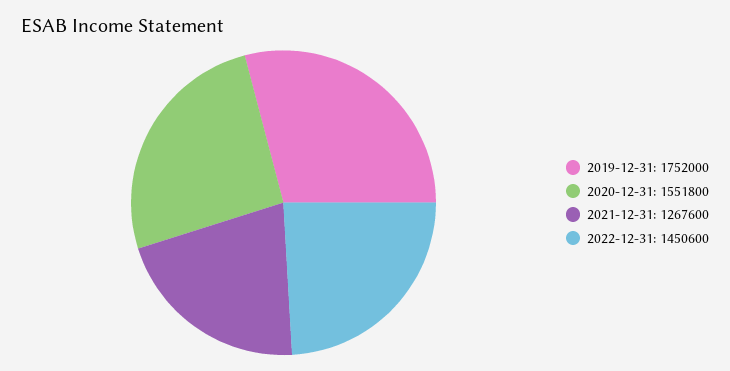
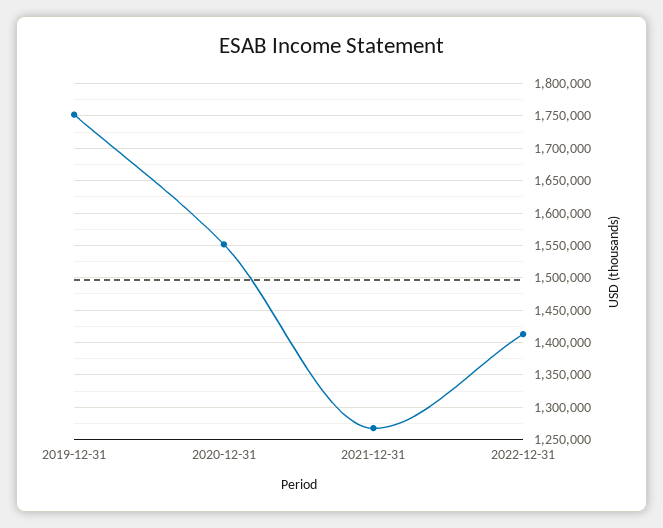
  {
    "2019-12-31": 1752000,
    "2020-12-31": 1551800,
    "2021-12-31": 1267600,
-   "2022-12-31": 1450600
+   "2022-12-31": 1410000
  }

